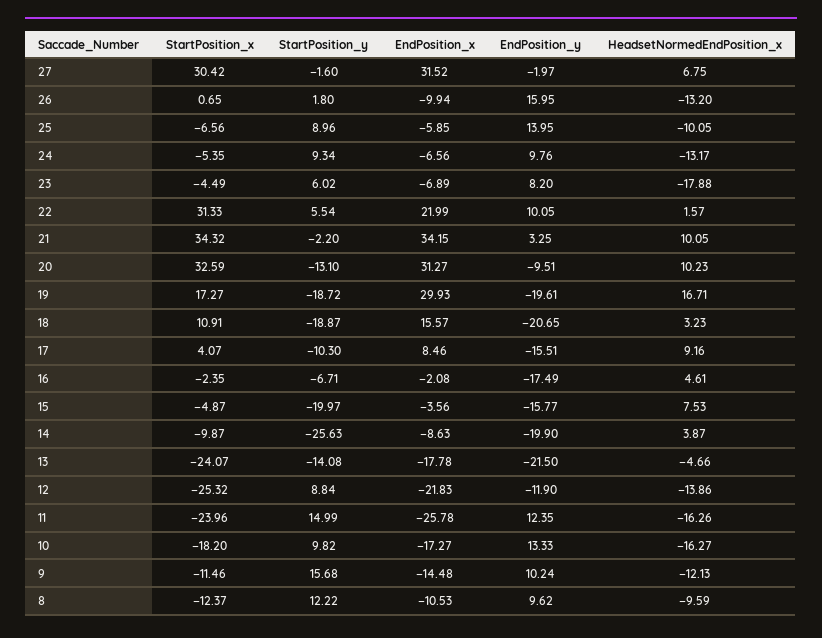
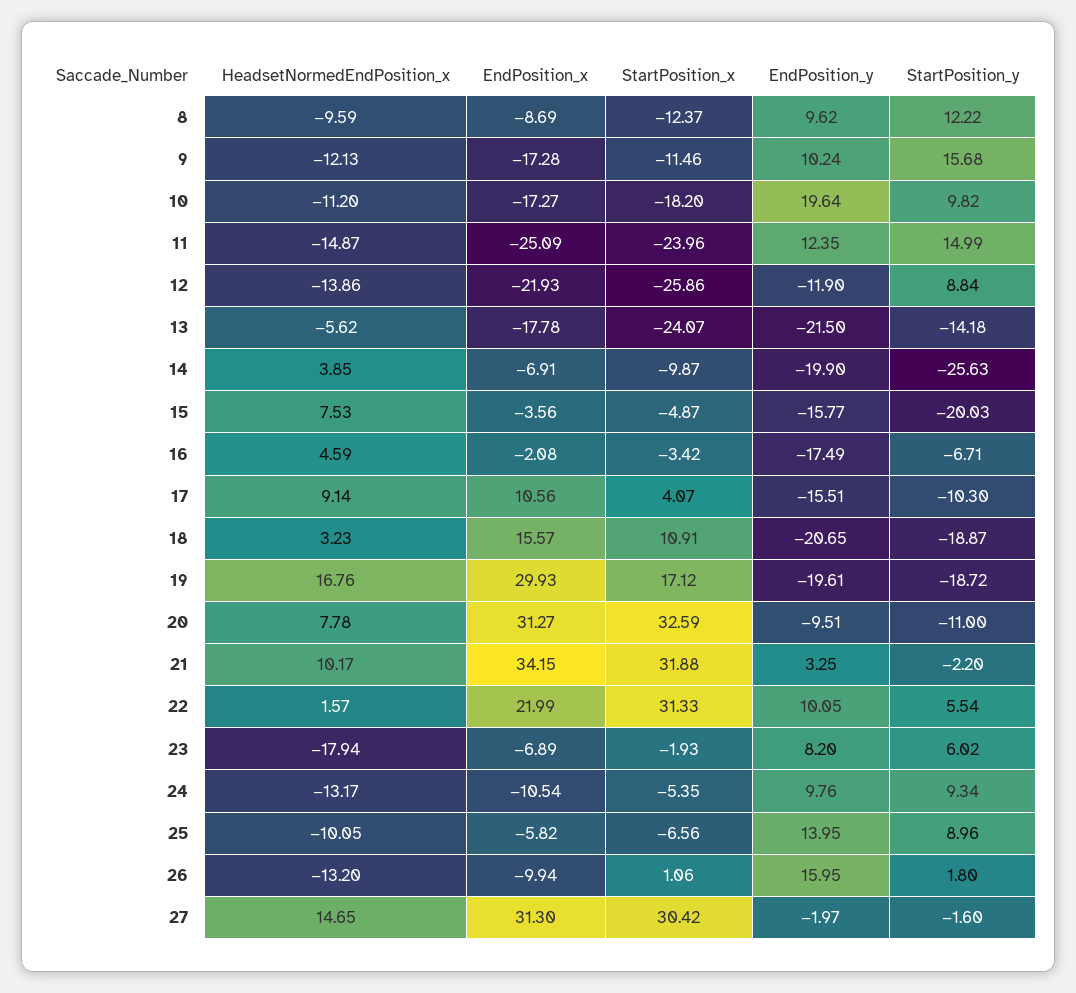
  {
    "StartPosition_x": {
      "27": 30.42,
-     "26": 0.65,
+     "26": 1.06,
      "25": -6.56,
      "24": -5.35,
-     "23": -4.49,
+     "23": -1.93,
      "22": 31.33,
-     "21": 34.32,
+     "21": 31.88,
      "20": 32.59,
-     "19": 17.27,
+     "19": 17.12,
      "18": 10.91,
      "17": 4.07,
-     "16": -2.35,
+     "16": -3.42,
      "15": -4.87,
      "14": -9.87,
      "13": -24.07,
-     "12": -25.32,
+     "12": -25.86,
      "11": -23.96,
      "10": -18.2,
      "9": -11.46,
      "8": -12.37
    },
    "StartPosition_y": {
      "27": -1.6,
      "26": 1.8,
      "25": 8.96,
      "24": 9.34,
      "23": 6.02,
      "22": 5.54,
      "21": -2.2,
-     "20": -13.1,
+     "20": -11,
      "19": -18.72,
      "18": -18.87,
      "17": -10.3,
      "16": -6.71,
-     "15": -19.97,
+     "15": -20.03,
      "14": -25.63,
-     "13": -14.08,
+     "13": -14.18,
      "12": 8.84,
      "11": 14.99,
      "10": 9.82,
      "9": 15.68,
      "8": 12.22
    },
    "EndPosition_x": {
-     "27": 31.52,
+     "27": 31.3,
      "26": -9.94,
-     "25": -5.85,
+     "25": -5.82,
-     "24": -6.56,
+     "24": -10.54,
      "23": -6.89,
      "22": 21.99,
      "21": 34.15,
      "20": 31.27,
      "19": 29.93,
      "18": 15.57,
-     "17": 8.46,
+     "17": 10.56,
      "16": -2.08,
      "15": -3.56,
-     "14": -8.63,
+     "14": -6.91,
      "13": -17.78,
-     "12": -21.83,
+     "12": -21.93,
-     "11": -25.78,
+     "11": -25.09,
      "10": -17.27,
-     "9": -14.48,
+     "9": -17.28,
-     "8": -10.53
+     "8": -8.69
    },
    "EndPosition_y": {
      "27": -1.97,
      "26": 15.95,
      "25": 13.95,
      "24": 9.76,
      "23": 8.2,
      "22": 10.05,
      "21": 3.25,
      "20": -9.51,
      "19": -19.61,
      "18": -20.65,
      "17": -15.51,
      "16": -17.49,
      "15": -15.77,
      "14": -19.9,
      "13": -21.5,
      "12": -11.9,
      "11": 12.35,
-     "10": 13.33,
+     "10": 19.64,
      "9": 10.24,
      "8": 9.62
    },
    "HeadsetNormedEndPosition_x": {
-     "27": 6.75,
+     "27": 14.65,
      "26": -13.2,
      "25": -10.05,
      "24": -13.17,
-     "23": -17.88,
+     "23": -17.94,
      "22": 1.57,
-     "21": 10.05,
+     "21": 10.17,
-     "20": 10.23,
+     "20": 7.78,
-     "19": 16.71,
+     "19": 16.76,
      "18": 3.23,
-     "17": 9.16,
+     "17": 9.14,
-     "16": 4.61,
+     "16": 4.59,
      "15": 7.53,
-     "14": 3.87,
+     "14": 3.85,
-     "13": -4.66,
+     "13": -5.62,
      "12": -13.86,
-     "11": -16.26,
+     "11": -14.87,
-     "10": -16.27,
+     "10": -11.2,
      "9": -12.13,
      "8": -9.59
    }
  }

